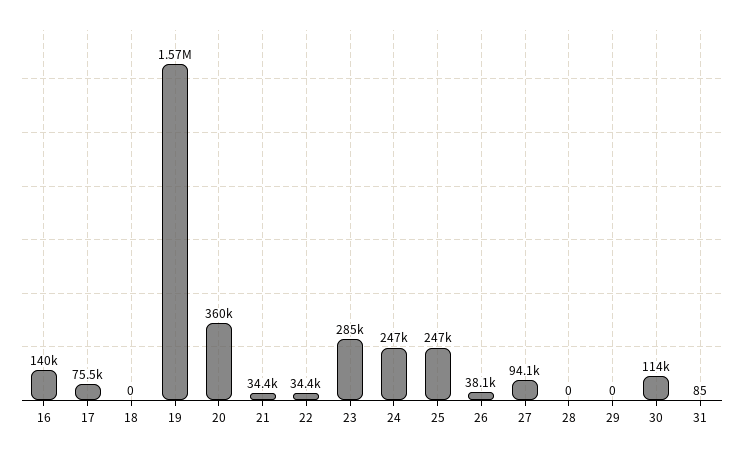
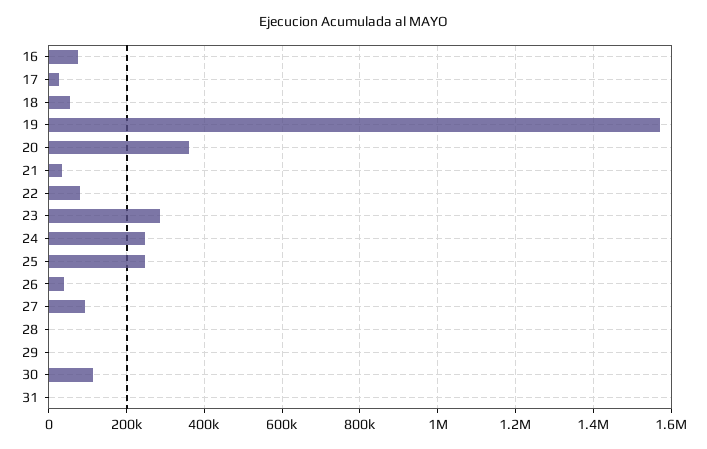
  {
-   "16": 140000,
+   "16": 80000,
-   "17": 75500,
+   "17": 20000,
-   "18": 0,
+   "18": 60000,
    "19": 1570000,
    "20": 360000,
    "21": 34400,
-   "22": 34400,
+   "22": 80000,
    "23": 285000,
    "24": 247000,
    "25": 247000,
    "26": 38100,
    "27": 94100,
    "28": 0,
    "29": 0,
    "30": 114000,
    "31": 85
  }

